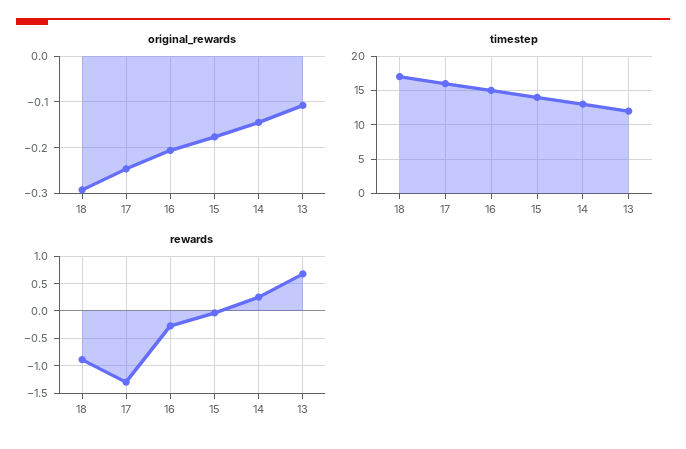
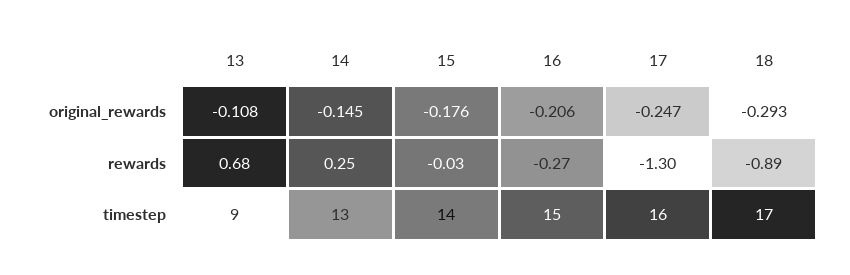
  {
    "original_rewards": {
      "18": -0.293,
      "17": -0.247,
      "16": -0.206,
      "15": -0.176,
      "14": -0.145,
      "13": -0.108
    },
    "timestep": {
      "18": 17,
      "17": 16,
      "16": 15,
      "15": 14,
      "14": 13,
-     "13": 12
+     "13": 9
    },
    "rewards": {
      "18": -0.89,
      "17": -1.3,
      "16": -0.27,
      "15": -0.03,
      "14": 0.25,
      "13": 0.68
    }
  }

